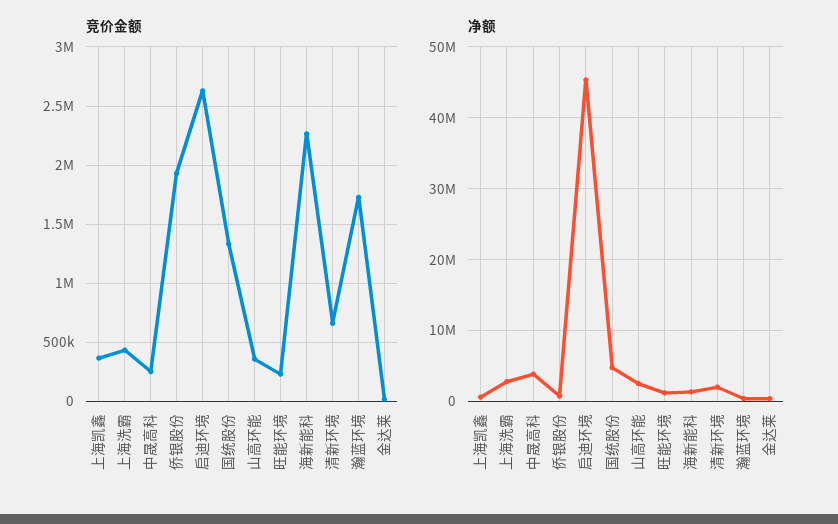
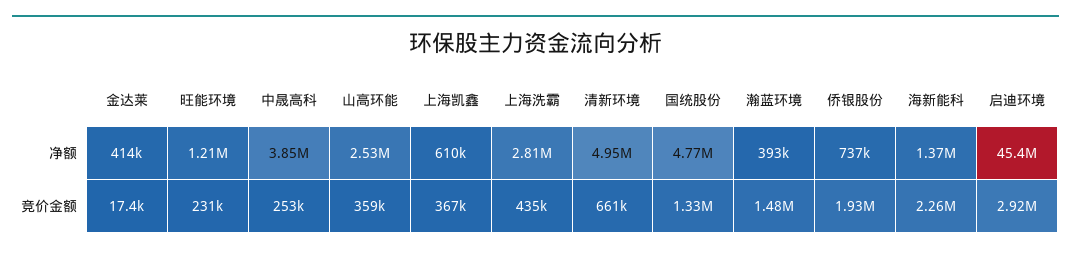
  {
    "竞价金额": {
      "上海凯鑫": 367000,
      "上海洗霸": 435000,
      "中晟高科": 253000,
      "侨银股份": 1930000,
-     "启迪环境": 2600000,
+     "启迪环境": 2920000,
      "国统股份": 1330000,
      "山高环能": 359000,
      "旺能环境": 231000,
      "海新能科": 2260000,
      "清新环境": 661000,
-     "瀚蓝环境": 1700000,
+     "瀚蓝环境": 1480000,
      "金达莱": 17400
    },
    "净额": {
      "上海凯鑫": 610000,
      "上海洗霸": 2810000,
      "中晟高科": 3850000,
      "侨银股份": 737000,
      "启迪环境": 45400000,
      "国统股份": 4770000,
      "山高环能": 2530000,
      "旺能环境": 1210000,
      "海新能科": 1370000,
-     "清新环境": 2000000,
+     "清新环境": 4950000,
      "瀚蓝环境": 393000,
      "金达莱": 414000
    }
  }

